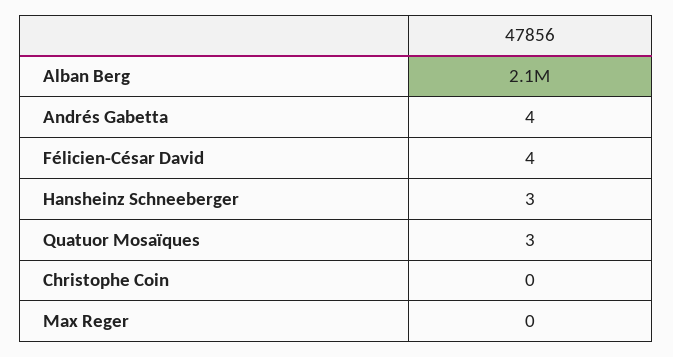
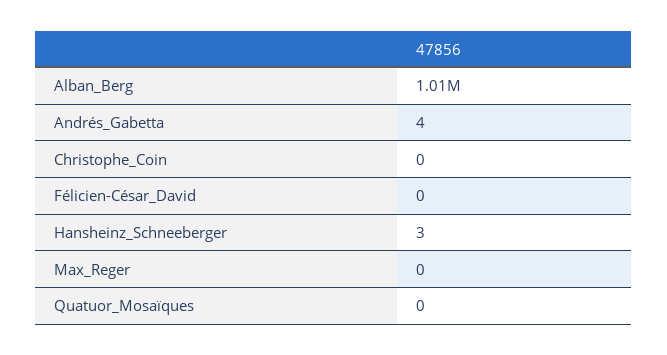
  {
-   "Alban Berg": 2100000,
+   "Alban Berg": 1010000,
    "Andrés Gabetta": 4,
-   "Félicien-César David": 4,
+   "Félicien-César David": 0,
    "Hansheinz Schneeberger": 3,
-   "Quatuor Mosaïques": 3,
+   "Quatuor Mosaïques": 0,
    "Christophe Coin": 0,
    "Max Reger": 0
  }

